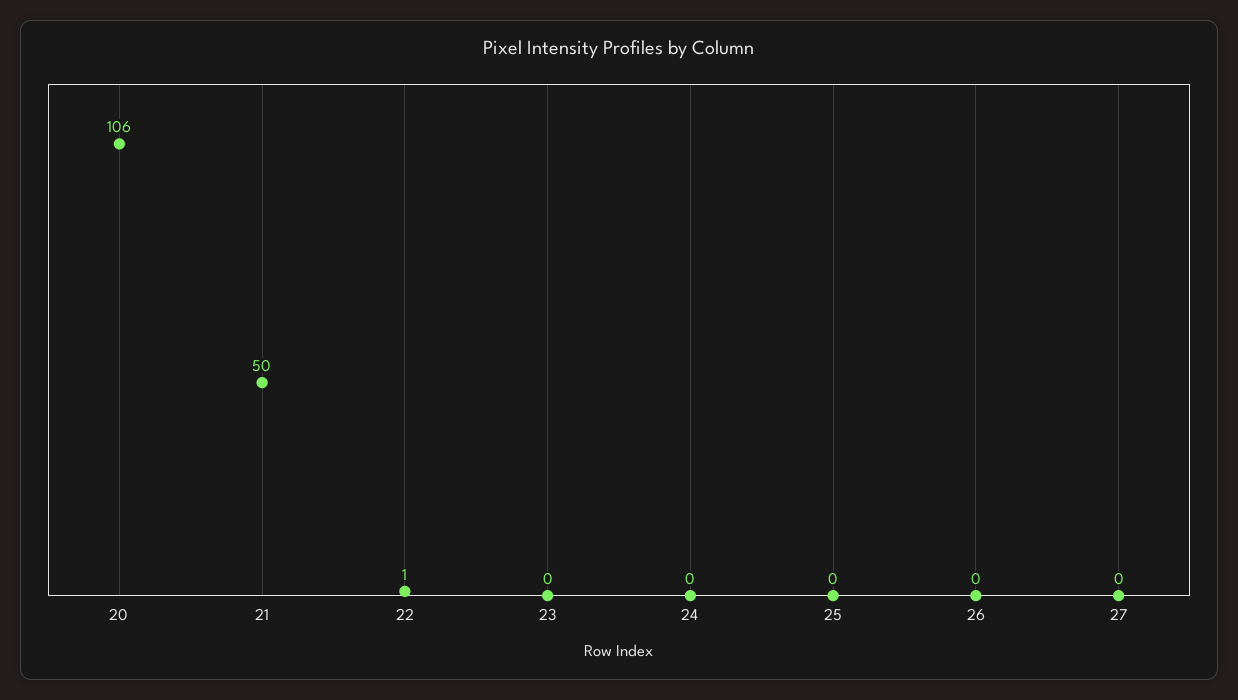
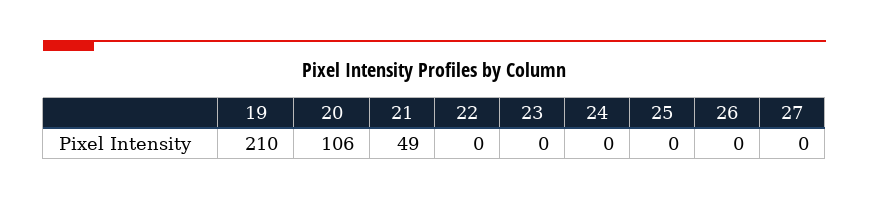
  {
    "20": 106,
-   "21": 50,
+   "21": 49,
-   "22": 1,
+   "22": 0,
    "23": 0,
    "24": 0,
    "25": 0,
    "26": 0,
-   "27": 0
+   "27": 0,
+   "19": 210
  }

